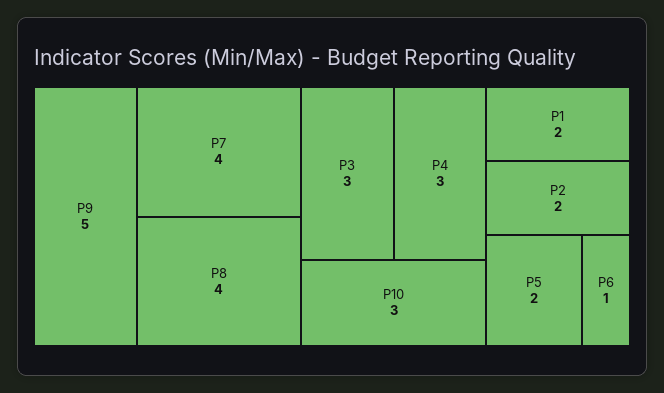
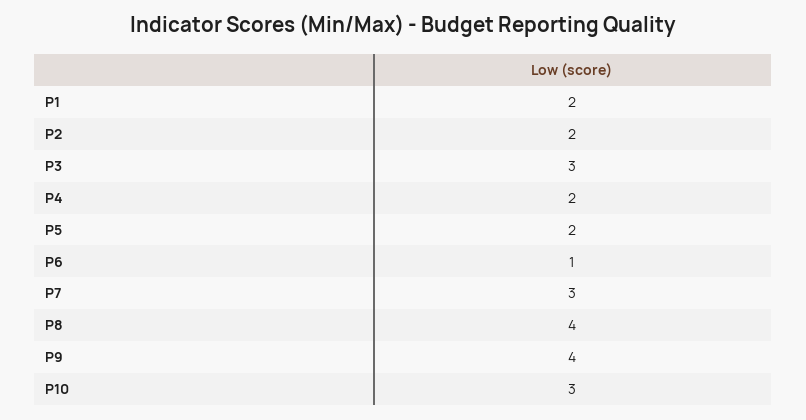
  {
-   "P9": 5,
+   "P9": 4,
-   "P7": 4,
+   "P7": 3,
    "P8": 4,
    "P3": 3,
-   "P4": 3,
+   "P4": 2,
    "P10": 3,
    "P1": 2,
    "P2": 2,
    "P5": 2,
    "P6": 1
  }

